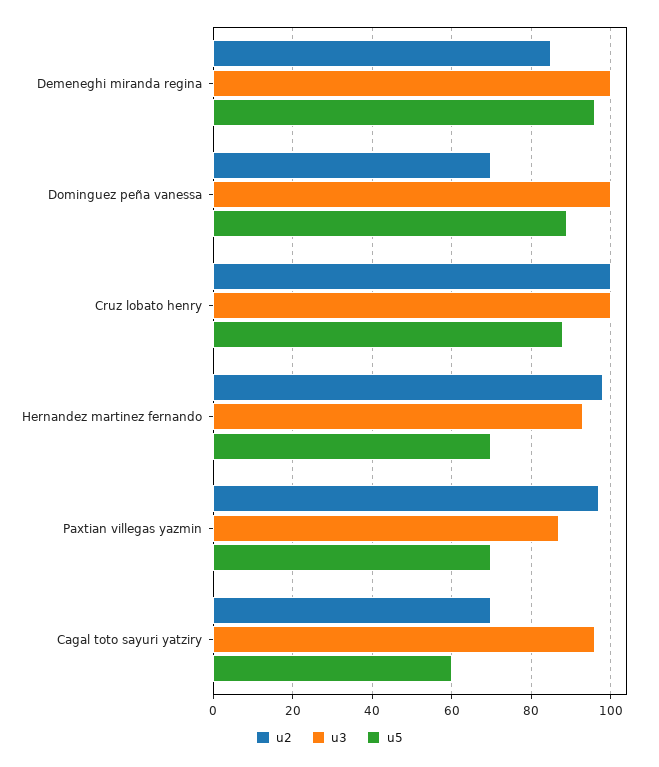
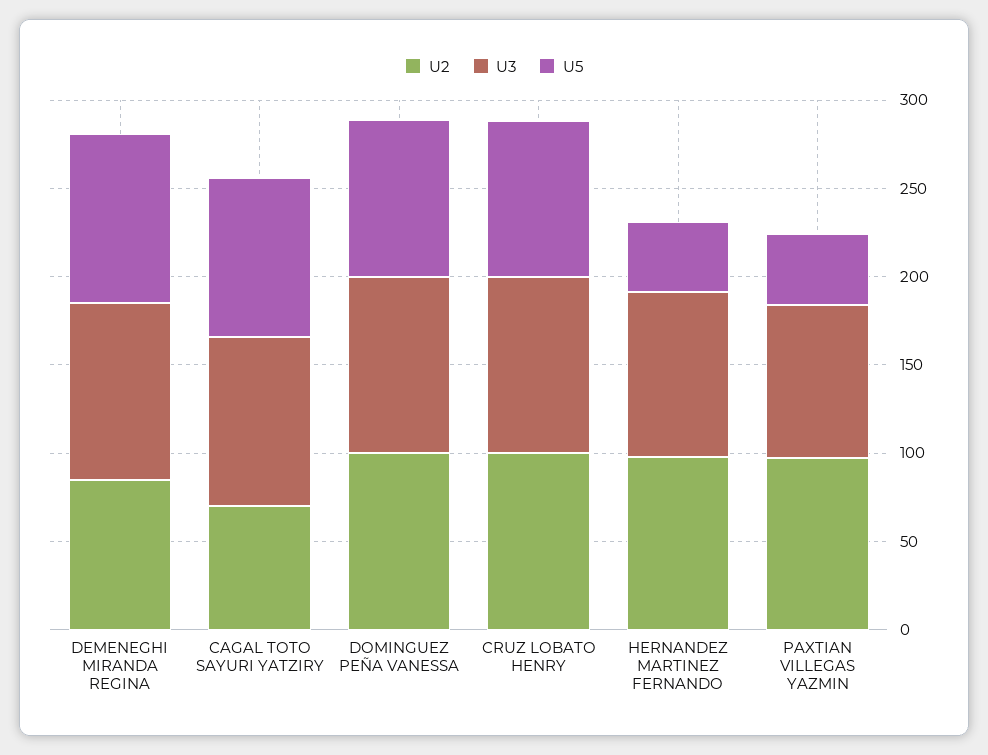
  {
    "u2": {
      "Demeneghi miranda regina": 85,
-     "Dominguez peña vanessa": 70,
+     "Dominguez peña vanessa": 100,
      "Cruz lobato henry": 100,
      "Hernandez martinez fernando": 100,
      "Paxtian villegas yazmin": 95,
      "Cagal toto sayuri yatziry": 70
    },
    "u3": {
      "Demeneghi miranda regina": 100,
      "Dominguez peña vanessa": 100,
      "Cruz lobato henry": 100,
      "Hernandez martinez fernando": 95,
      "Paxtian villegas yazmin": 85,
      "Cagal toto sayuri yatziry": 95
    },
    "u5": {
      "Demeneghi miranda regina": 95,
      "Dominguez peña vanessa": 90,
      "Cruz lobato henry": 90,
-     "Hernandez martinez fernando": 70,
+     "Hernandez martinez fernando": 40,
-     "Paxtian villegas yazmin": 70,
+     "Paxtian villegas yazmin": 40,
-     "Cagal toto sayuri yatziry": 60
+     "Cagal toto sayuri yatziry": 90
    }
  }

